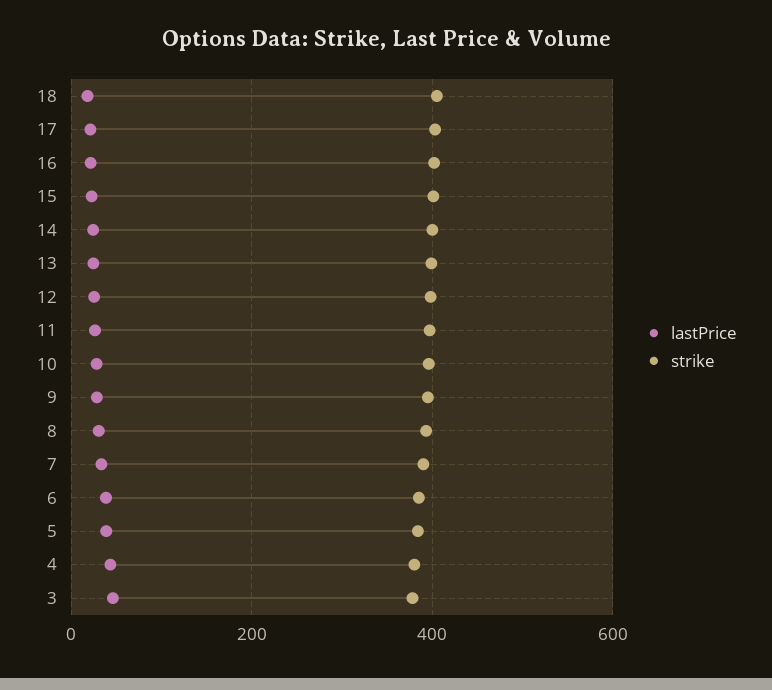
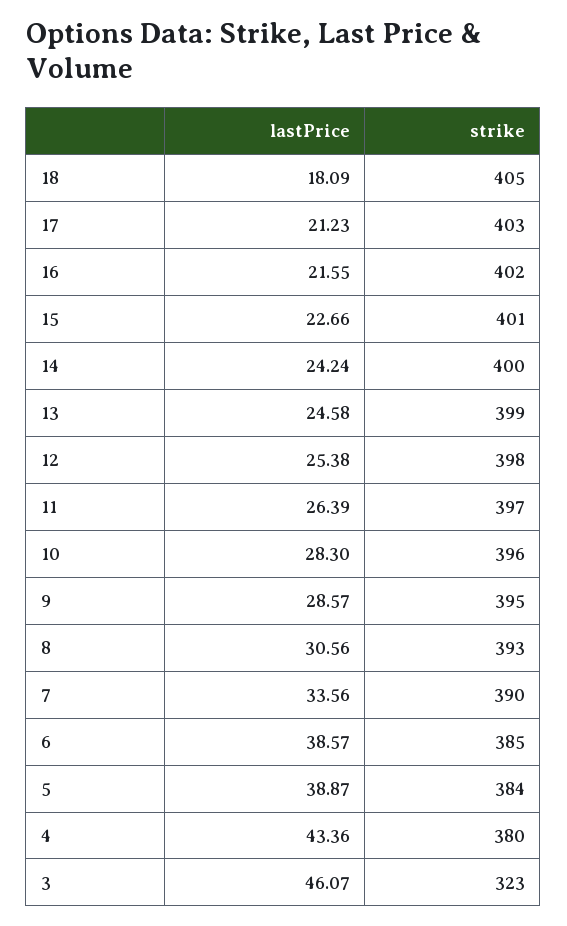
  {
    "lastPrice": {
      "18": 18.09,
      "17": 21.23,
      "16": 21.55,
      "15": 22.66,
      "14": 24.24,
      "13": 24.58,
      "12": 25.38,
      "11": 26.39,
      "10": 28.3,
      "9": 28.57,
      "8": 30.56,
      "7": 33.56,
      "6": 38.57,
      "5": 38.87,
      "4": 43.36,
      "3": 46.07
    },
    "strike": {
      "18": 405,
      "17": 403,
      "16": 402,
      "15": 401,
      "14": 400,
      "13": 399,
      "12": 398,
      "11": 397,
      "10": 396,
      "9": 395,
      "8": 393,
      "7": 390,
      "6": 385,
      "5": 384,
      "4": 380,
-     "3": 380
+     "3": 323
    }
  }

